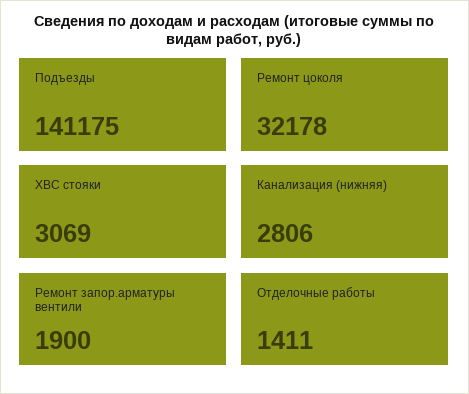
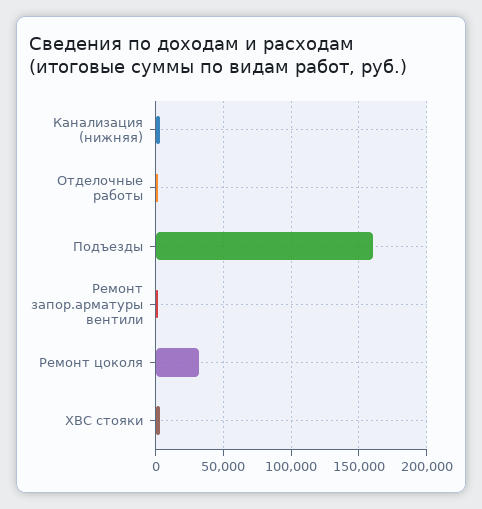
  {
-   "Подъезды": 141175,
+   "Подъезды": 160000,
    "Ремонт цоколя": 32178,
    "ХВС стояки": 3069,
    "Канализация (нижняя)": 2806,
    "Ремонт запор.арматуры вентили": 1900,
    "Отделочные работы": 1411
  }

